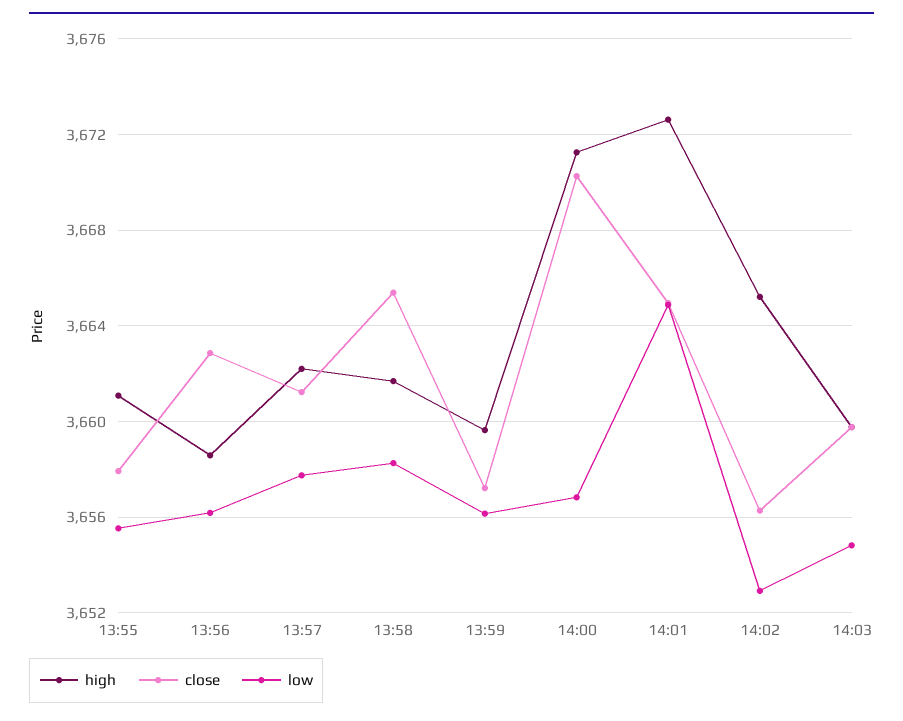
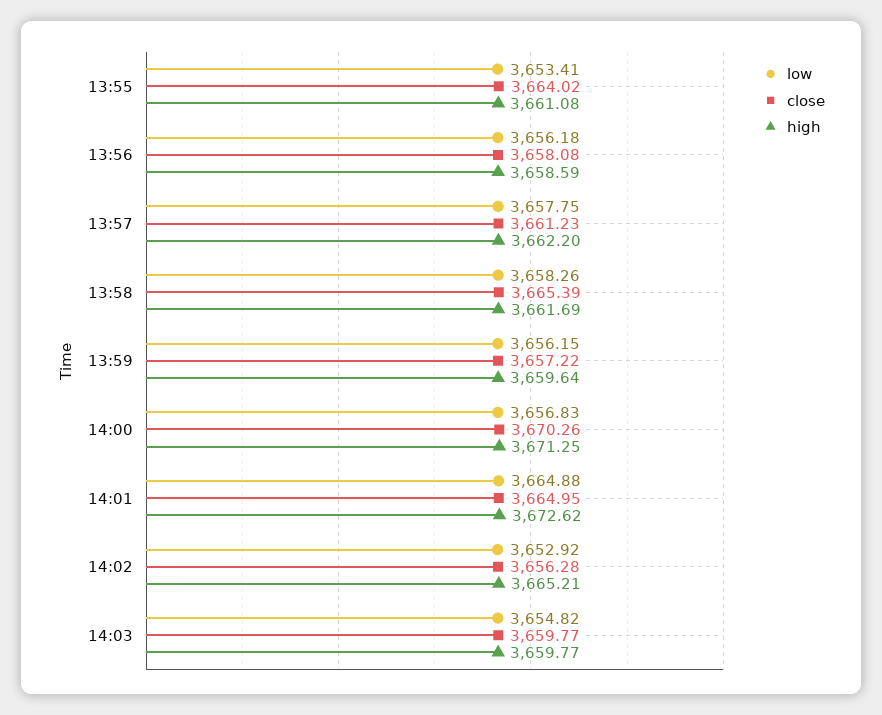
  {
    "high": {
      "13:55": 3661.08,
      "13:56": 3658.59,
      "13:57": 3662.2,
      "13:58": 3661.69,
      "13:59": 3659.64,
      "14:00": 3671.25,
      "14:01": 3672.62,
      "14:02": 3665.21,
      "14:03": 3659.77
    },
    "close": {
-     "13:55": 3658,
+     "13:55": 3664.02,
-     "13:56": 3663,
+     "13:56": 3658.08,
      "13:57": 3661.23,
      "13:58": 3665.39,
      "13:59": 3657.22,
      "14:00": 3670.26,
      "14:01": 3664.95,
      "14:02": 3656.28,
      "14:03": 3659.77
    },
    "low": {
-     "13:55": 3655.5,
+     "13:55": 3653.41,
      "13:56": 3656.18,
      "13:57": 3657.75,
      "13:58": 3658.26,
      "13:59": 3656.15,
      "14:00": 3656.83,
      "14:01": 3664.88,
      "14:02": 3652.92,
      "14:03": 3654.82
    }
  }

